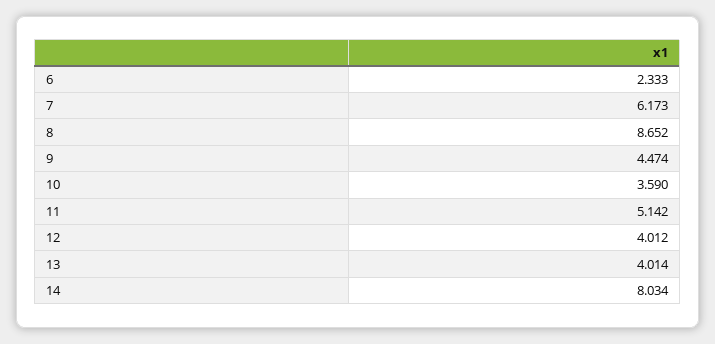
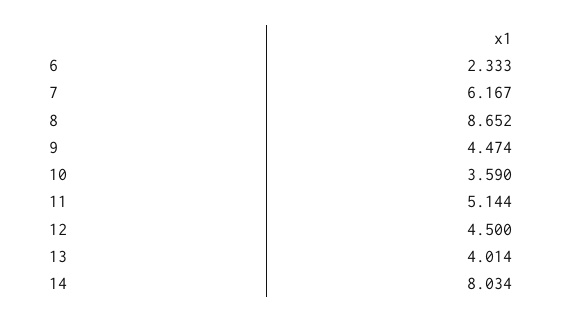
  {
    "6": 2.333,
-   "7": 6.173,
+   "7": 6.167,
    "8": 8.652,
    "9": 4.474,
    "10": 3.59,
-   "11": 5.142,
+   "11": 5.144,
-   "12": 4.012,
+   "12": 4.5,
    "13": 4.014,
    "14": 8.034
  }

